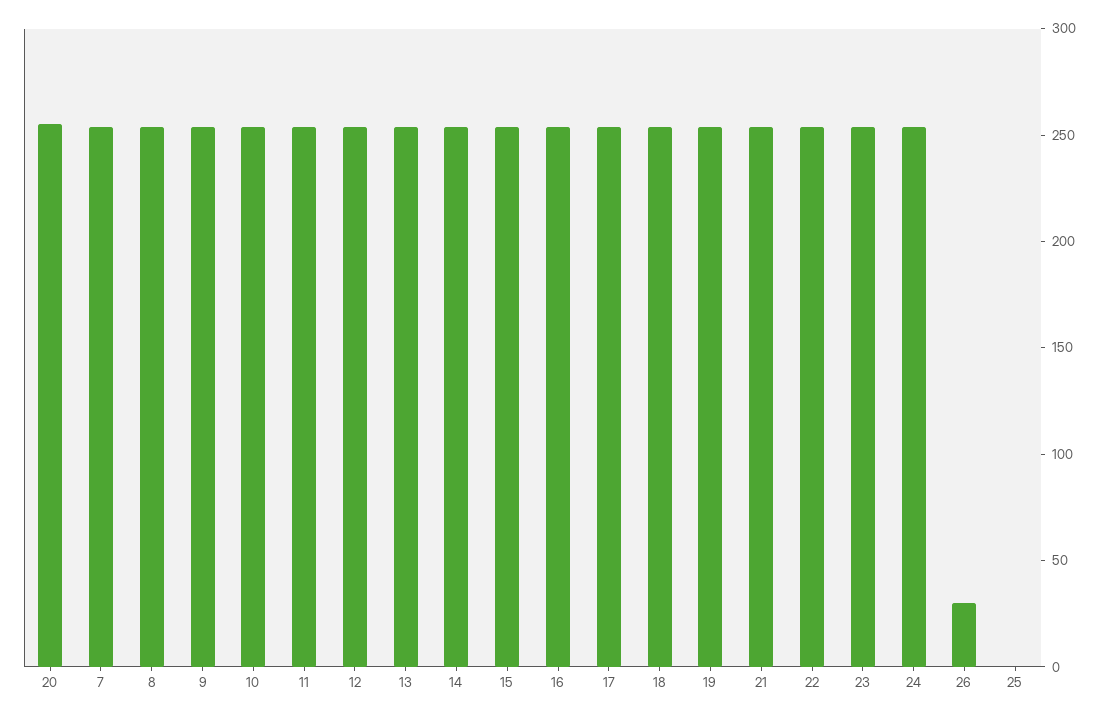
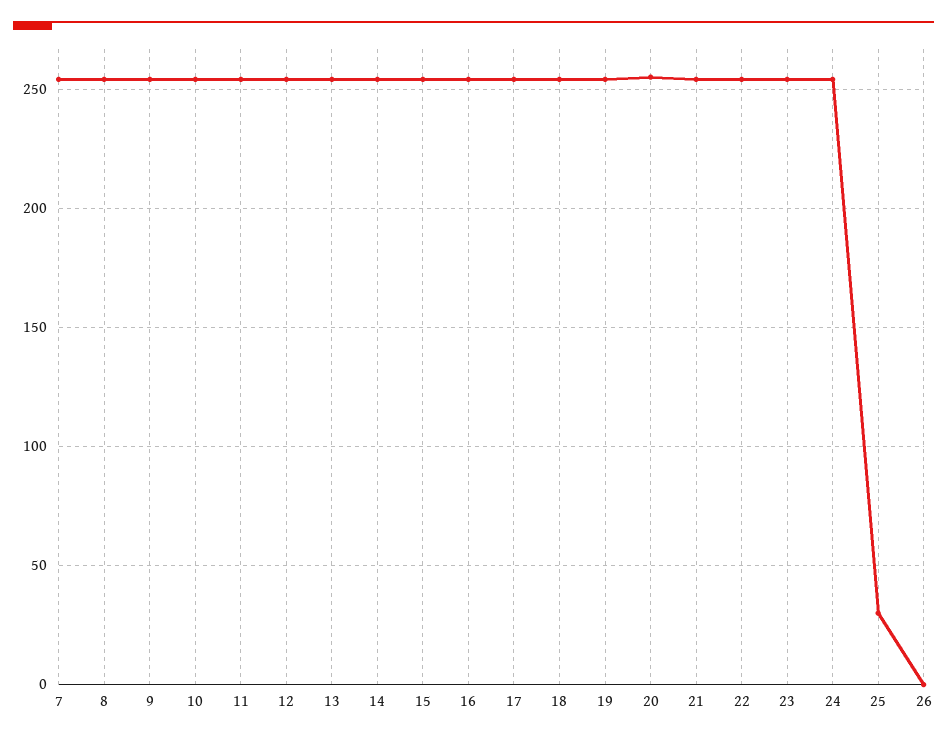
  {
    "20": 255,
    "7": 255,
    "8": 255,
    "9": 255,
    "10": 255,
    "11": 255,
    "12": 255,
    "13": 255,
    "14": 255,
    "15": 255,
    "16": 255,
    "17": 255,
    "18": 255,
    "19": 255,
    "21": 255,
    "22": 255,
    "23": 255,
    "24": 255,
-   "26": 30,
+   "26": 0,
-   "25": 0
+   "25": 30
  }

